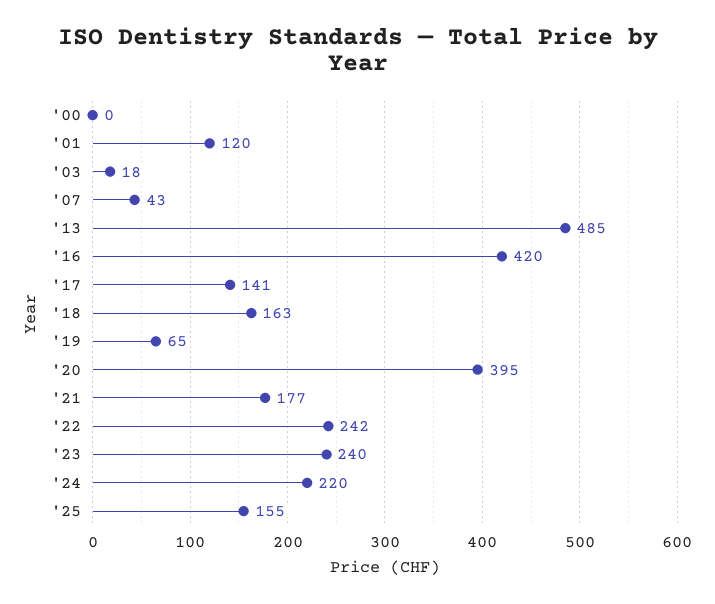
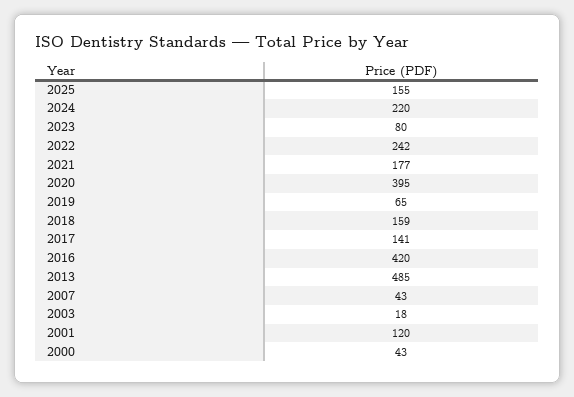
  {
-   "'00": 0,
+   "'00": 43,
    "'01": 120,
    "'03": 18,
    "'07": 43,
    "'13": 485,
    "'16": 420,
    "'17": 141,
-   "'18": 163,
+   "'18": 159,
    "'19": 65,
    "'20": 395,
    "'21": 177,
    "'22": 242,
-   "'23": 240,
+   "'23": 80,
    "'24": 220,
    "'25": 155
  }

